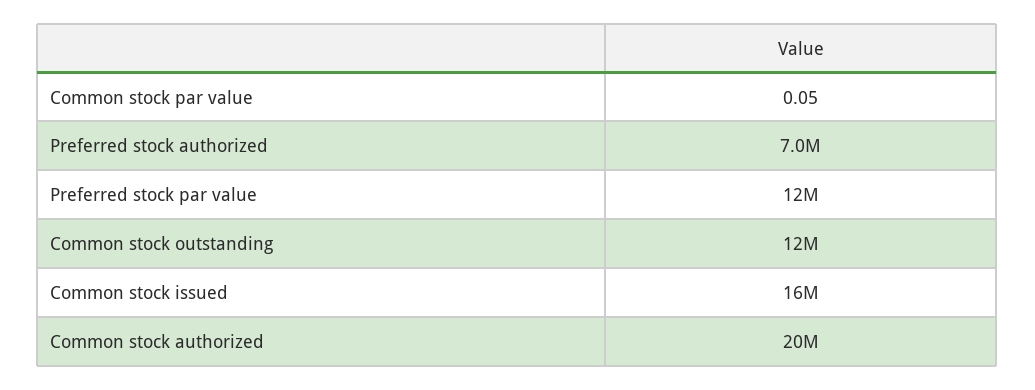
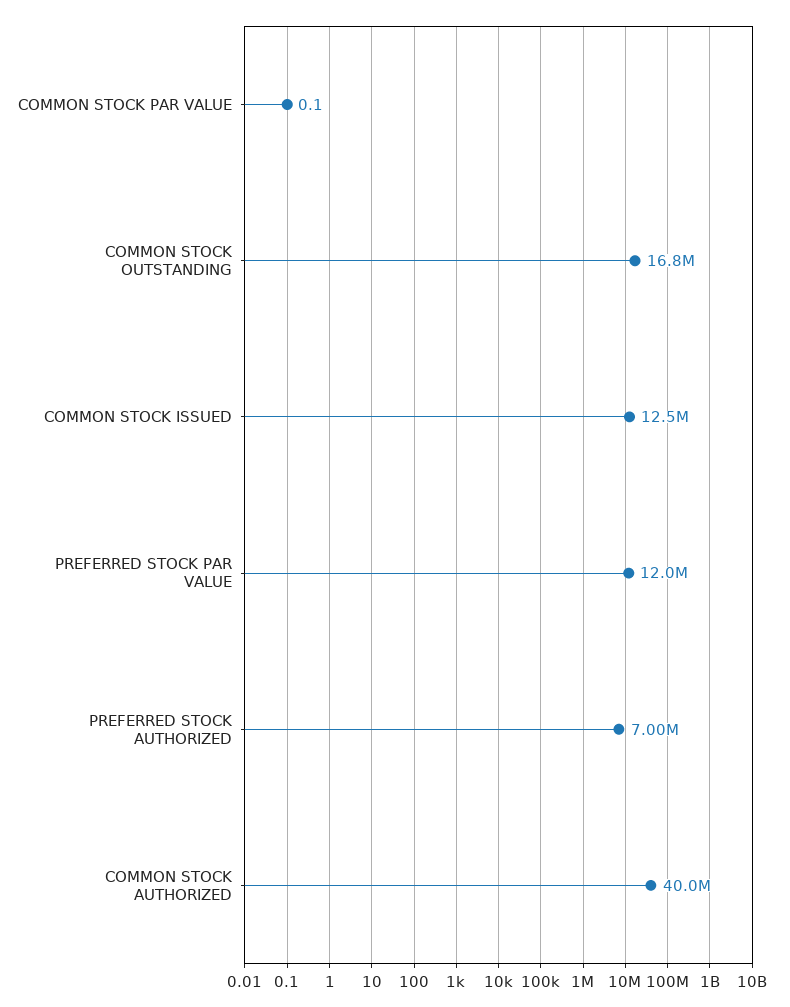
  {
    "Common stock par value": 0.05,
    "Preferred stock authorized": 7000000,
    "Preferred stock par value": 12000000,
-   "Common stock outstanding": 12000000,
+   "Common stock outstanding": 16800000,
-   "Common stock issued": 16000000,
+   "Common stock issued": 12500000,
-   "Common stock authorized": 20000000
+   "Common stock authorized": 40000000
  }

